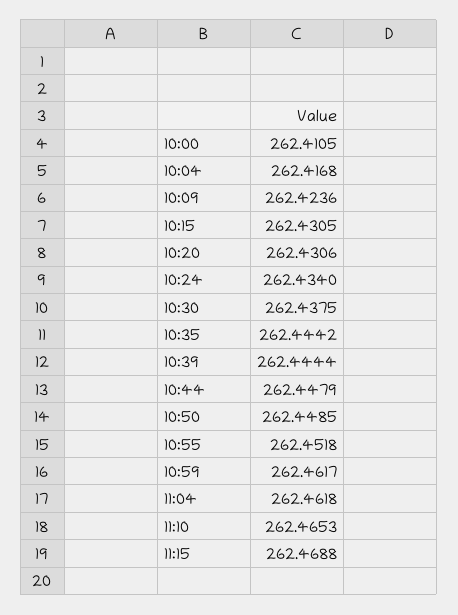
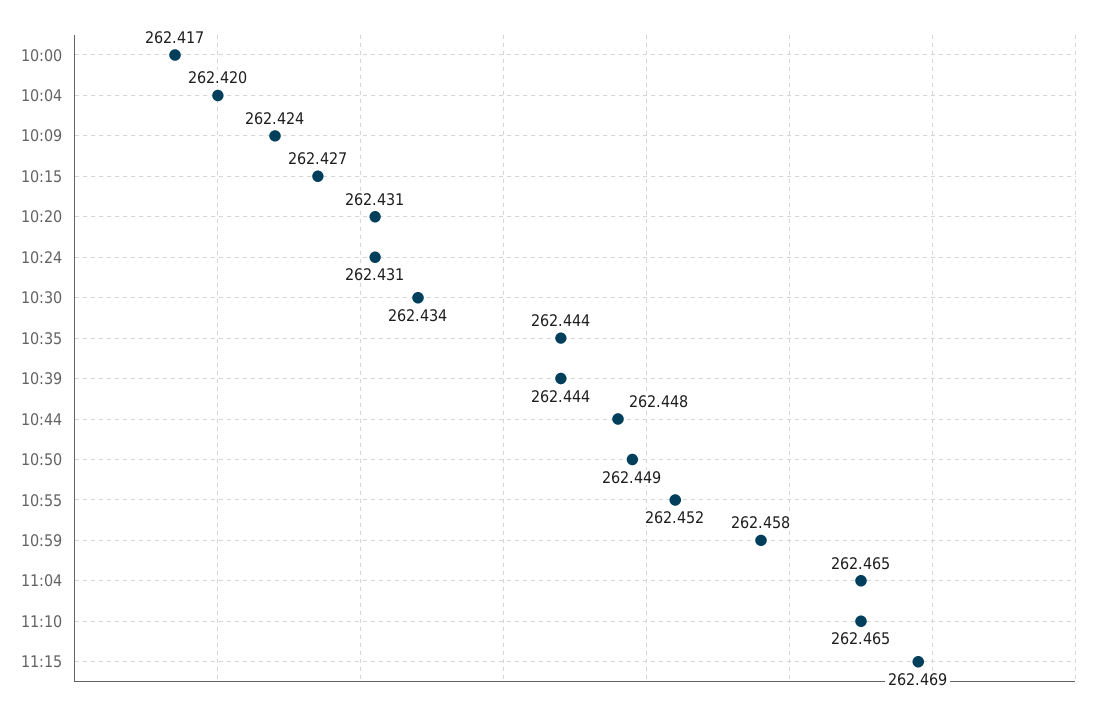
  {
-   "10:00": 262.4105,
+   "10:00": 262.417,
-   "10:04": 262.4168,
+   "10:04": 262.42,
    "10:09": 262.4236,
-   "10:15": 262.4305,
+   "10:15": 262.427,
    "10:20": 262.4306,
-   "10:24": 262.434,
+   "10:24": 262.431,
-   "10:30": 262.4375,
+   "10:30": 262.434,
    "10:35": 262.4442,
    "10:39": 262.4444,
    "10:44": 262.4479,
    "10:50": 262.4485,
    "10:55": 262.4518,
-   "10:59": 262.4617,
+   "10:59": 262.458,
-   "11:04": 262.4618,
+   "11:04": 262.465,
    "11:10": 262.4653,
    "11:15": 262.4688
  }

